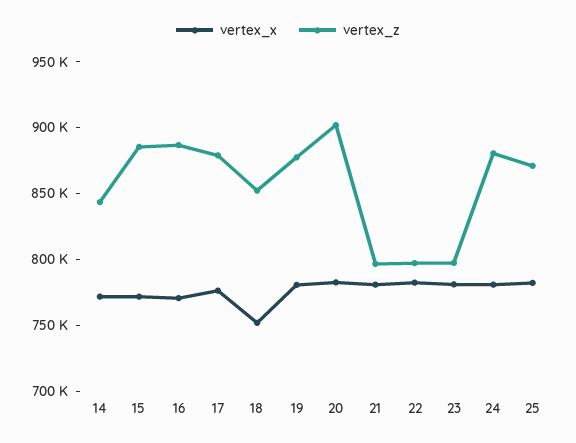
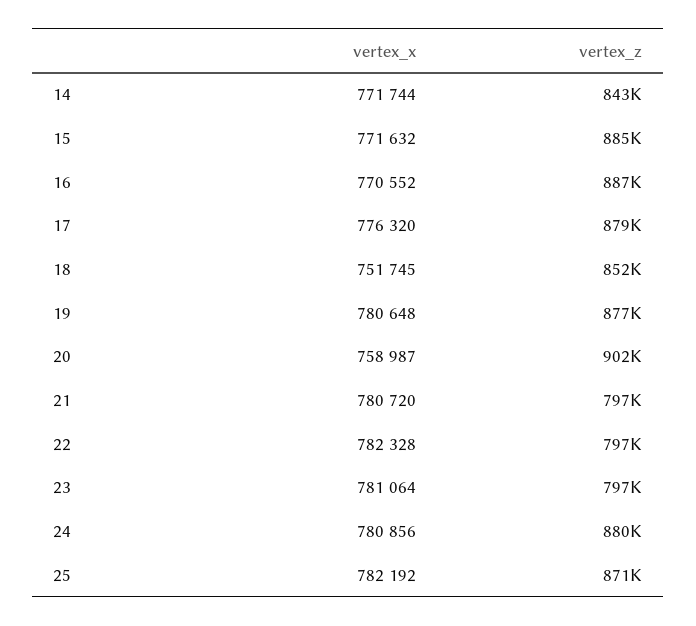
  {
    "vertex_x": {
      "14": 771744,
      "15": 771632,
      "16": 770552,
      "17": 776320,
      "18": 751745,
      "19": 780648,
-     "20": 780000,
+     "20": 758987,
      "21": 780720,
      "22": 782328,
      "23": 781064,
      "24": 780856,
      "25": 782192
    },
    "vertex_z": {
      "14": 843000,
      "15": 885000,
      "16": 887000,
      "17": 879000,
      "18": 852000,
      "19": 877000,
      "20": 902000,
      "21": 797000,
      "22": 797000,
      "23": 797000,
      "24": 880000,
      "25": 871000
    }
  }

